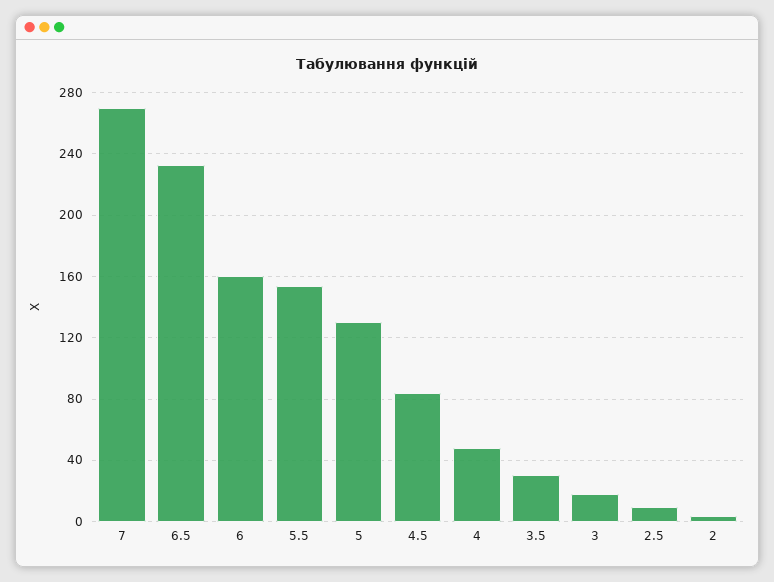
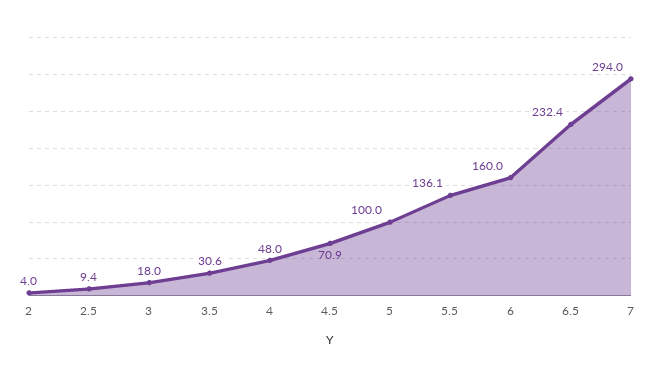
  {
-   "7": 270,
+   "7": 294,
    "6.5": 232.4,
    "6": 160,
-   "5.5": 155,
+   "5.5": 136.1,
-   "5": 130,
+   "5": 100,
-   "4.5": 85,
+   "4.5": 70.9,
    "4": 48,
    "3.5": 30.6,
    "3": 18,
    "2.5": 9.4,
    "2": 4
  }

